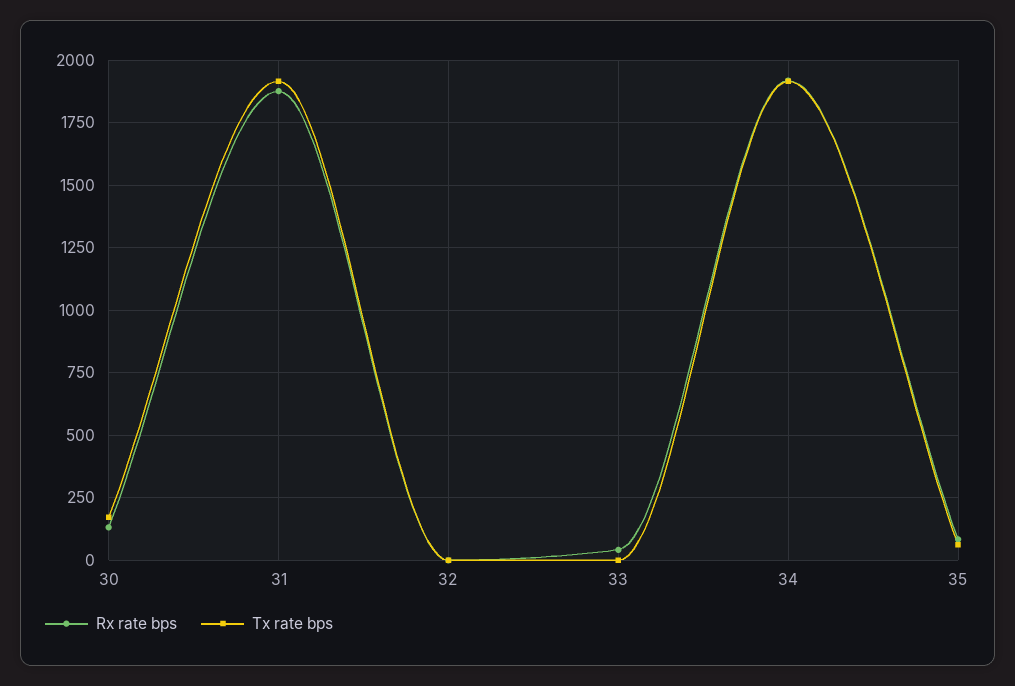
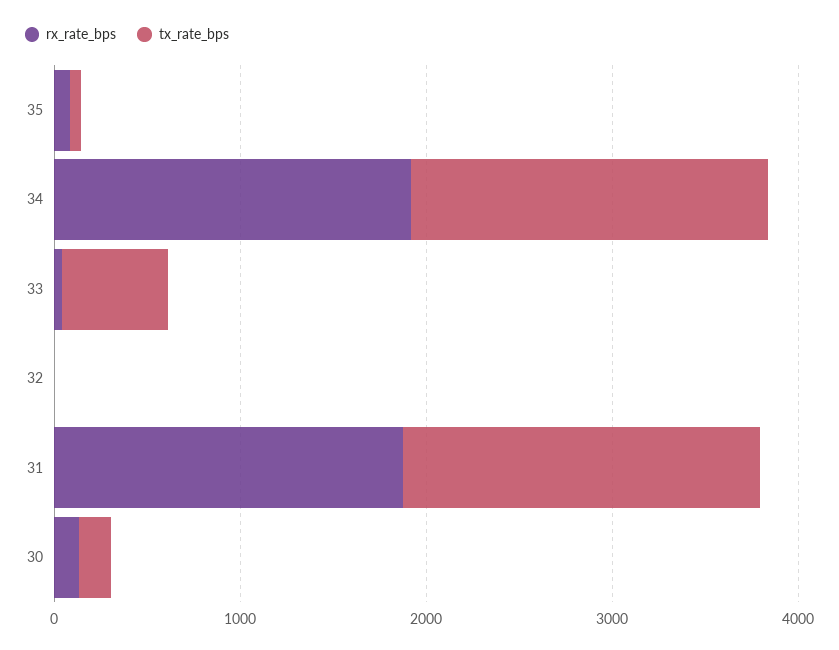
  {
    "Rx rate bps": {
      "30": 125,
      "31": 1875,
      "32": 0,
      "33": 50,
      "34": 1925,
      "35": 75
    },
    "Tx rate bps": {
      "30": 175,
      "31": 1925,
      "32": 0,
-     "33": 0,
+     "33": 600,
      "34": 1925,
      "35": 50
    }
  }

